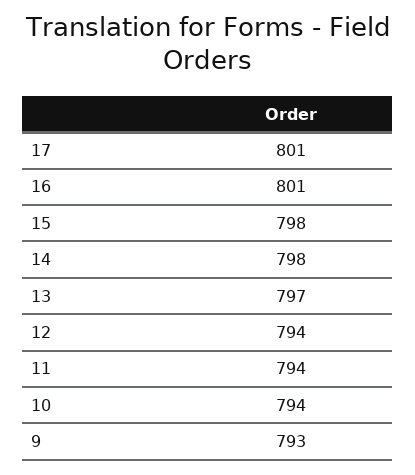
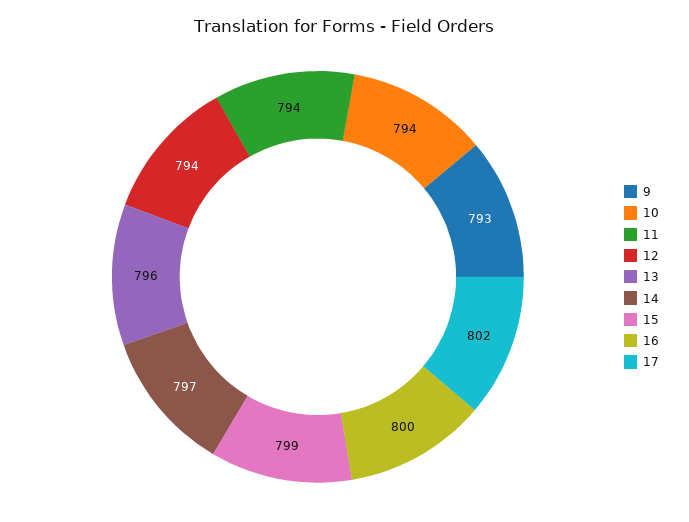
  {
-   "17": 801,
+   "17": 802,
-   "16": 801,
+   "16": 800,
-   "15": 798,
+   "15": 799,
-   "14": 798,
+   "14": 797,
-   "13": 797,
+   "13": 796,
    "12": 794,
    "11": 794,
    "10": 794,
    "9": 793
  }

